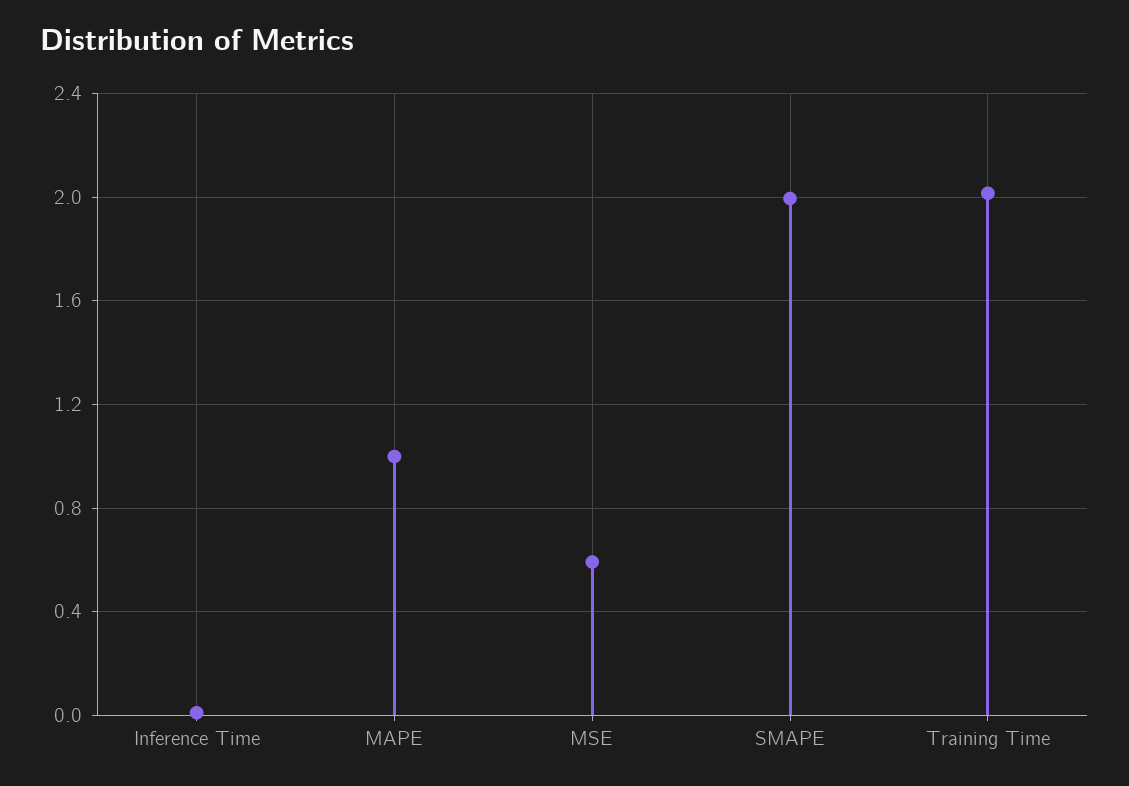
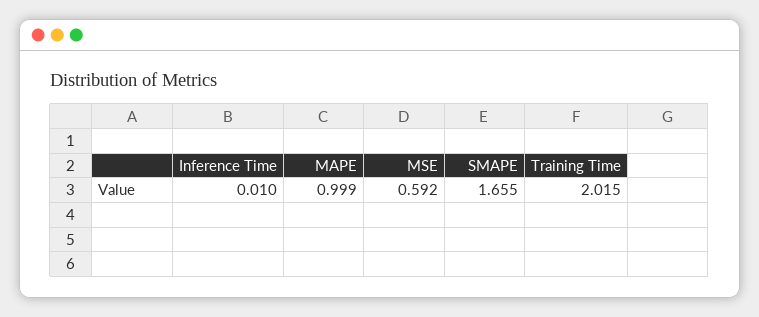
  {
    "Inference Time": 0.01,
    "MAPE": 0.999,
    "MSE": 0.592,
-   "SMAPE": 2,
+   "SMAPE": 1.655,
    "Training Time": 2.015
  }

